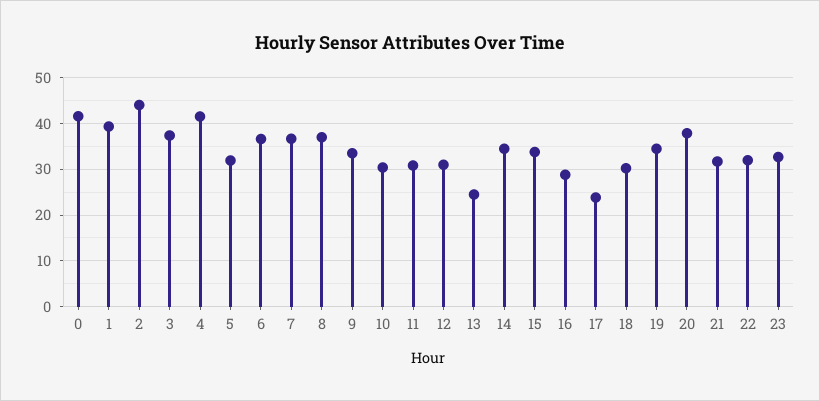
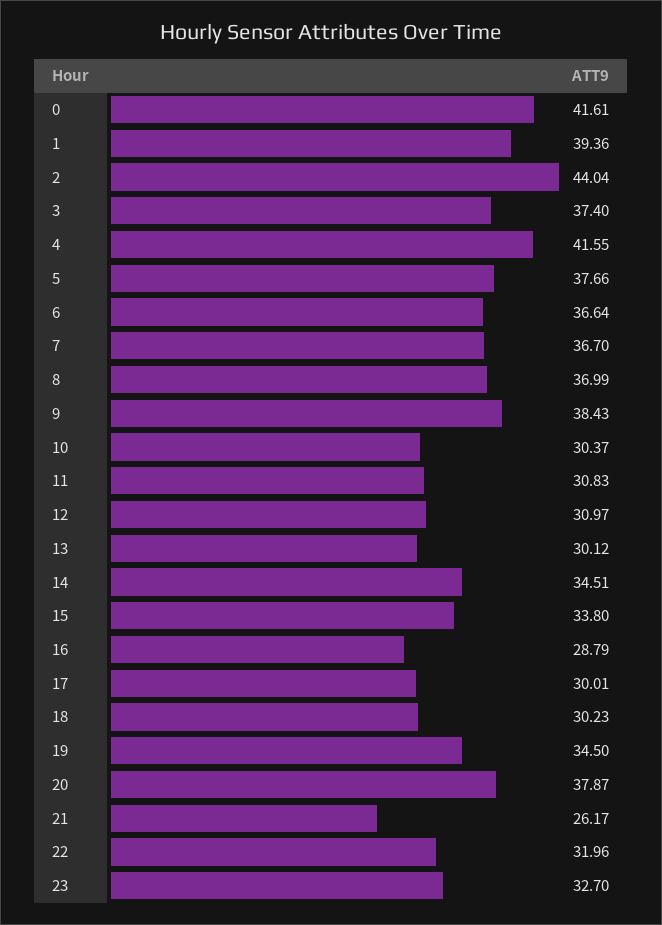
  {
    "0": 41.61,
    "1": 39.36,
    "2": 44.04,
    "3": 37.4,
    "4": 41.55,
-   "5": 32,
+   "5": 37.66,
    "6": 36.64,
    "7": 36.7,
    "8": 36.99,
-   "9": 34,
+   "9": 38.43,
    "10": 30.37,
    "11": 30.83,
    "12": 30.97,
-   "13": 24,
+   "13": 30.12,
    "14": 34.51,
    "15": 33.8,
    "16": 28.79,
-   "17": 24,
+   "17": 30.01,
    "18": 30.23,
    "19": 34.5,
    "20": 37.87,
-   "21": 32,
+   "21": 26.17,
    "22": 31.96,
    "23": 32.7
  }

